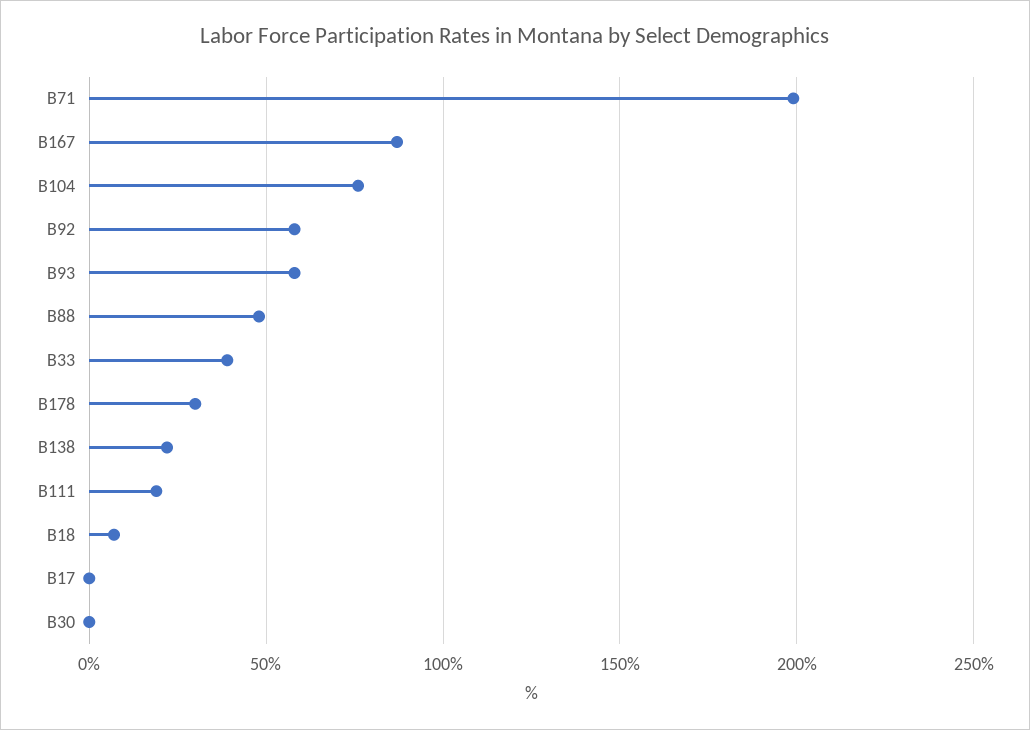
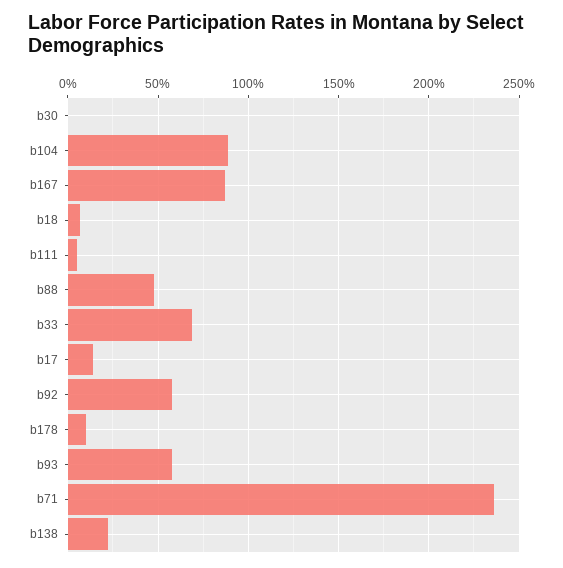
  {
-   "B71": 200,
+   "B71": 235,
    "B167": 85,
-   "B104": 75,
+   "B104": 90,
    "B92": 60,
    "B93": 60,
    "B88": 50,
-   "B33": 40,
+   "B33": 70,
-   "B178": 30,
+   "B178": 10,
    "B138": 20,
-   "B111": 20,
+   "B111": 5,
    "B18": 5,
-   "B17": 0,
+   "B17": 15,
    "B30": 0
  }

